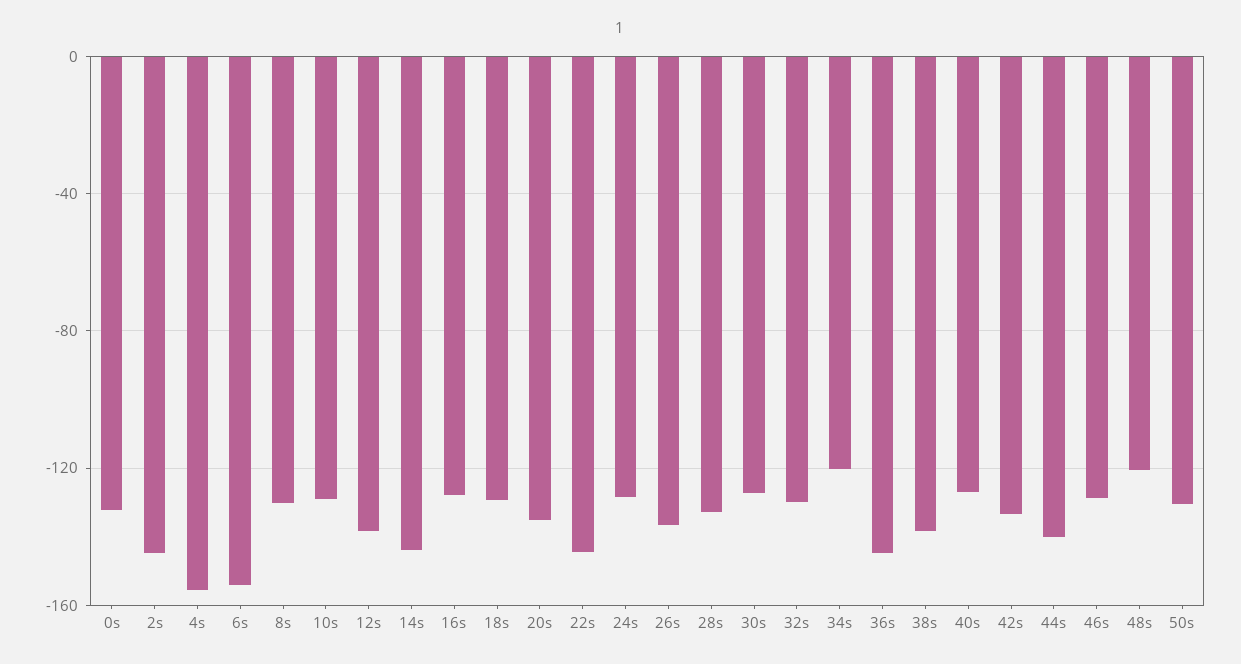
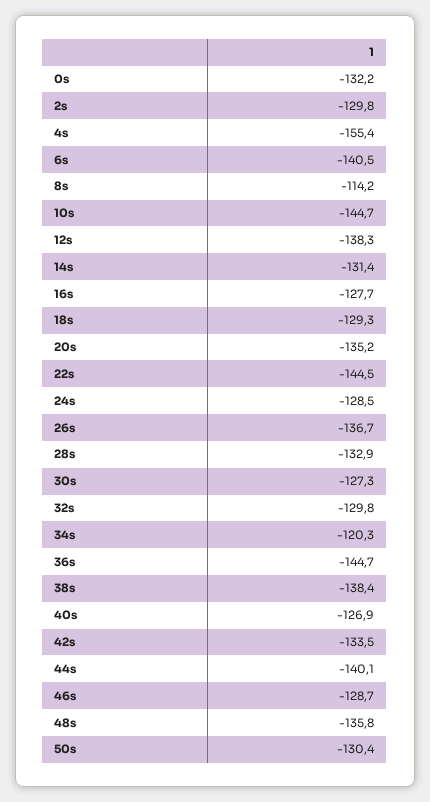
  {
    "0s": -132.2,
-   "2s": -145,
+   "2s": -129.8,
    "4s": -155.4,
-   "6s": -155,
+   "6s": -140.5,
-   "8s": -130,
+   "8s": -114.2,
-   "10s": -130,
+   "10s": -144.7,
    "12s": -138.3,
-   "14s": -145,
+   "14s": -131.4,
    "16s": -127.7,
    "18s": -129.3,
    "20s": -135.2,
    "22s": -144.5,
    "24s": -128.5,
    "26s": -136.7,
    "28s": -132.9,
    "30s": -127.3,
    "32s": -129.8,
    "34s": -120.3,
    "36s": -144.7,
    "38s": -138.4,
    "40s": -126.9,
    "42s": -133.5,
    "44s": -140.1,
    "46s": -128.7,
-   "48s": -120,
+   "48s": -135.8,
    "50s": -130.4
  }

